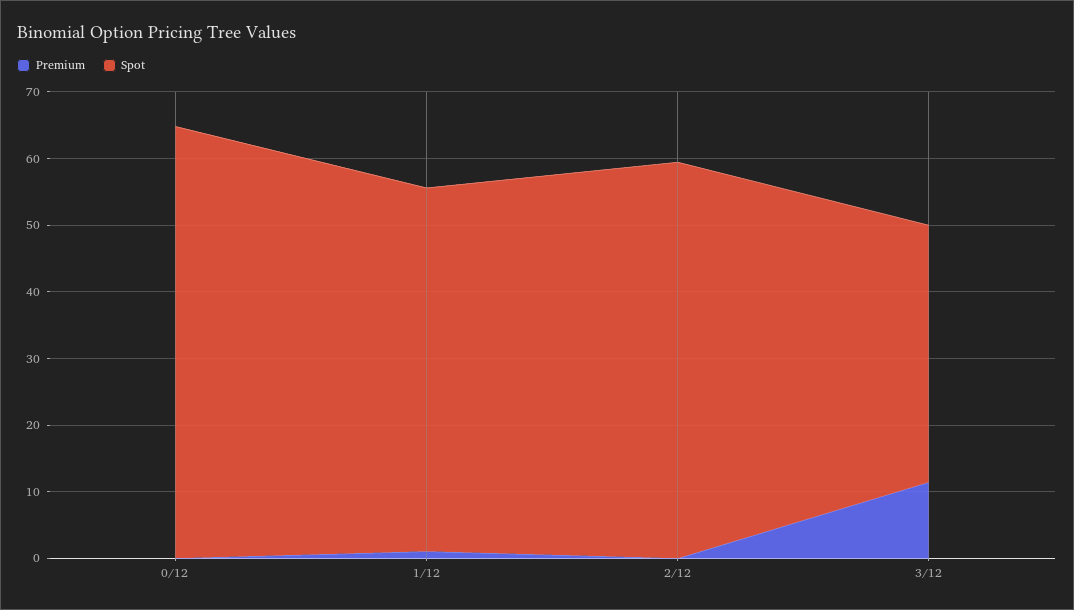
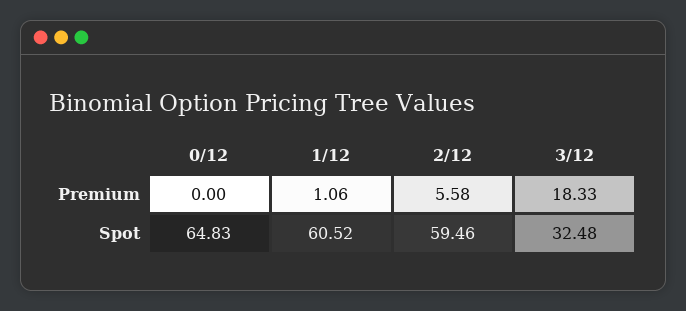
  {
    "Premium": {
      "0/12": 0,
      "1/12": 1.06,
-     "2/12": 0,
+     "2/12": 5.58,
-     "3/12": 12
+     "3/12": 18.33
    },
    "Spot": {
      "0/12": 64.83,
-     "1/12": 54,
+     "1/12": 60.52,
      "2/12": 59.46,
-     "3/12": 38
+     "3/12": 32.48
    }
  }

